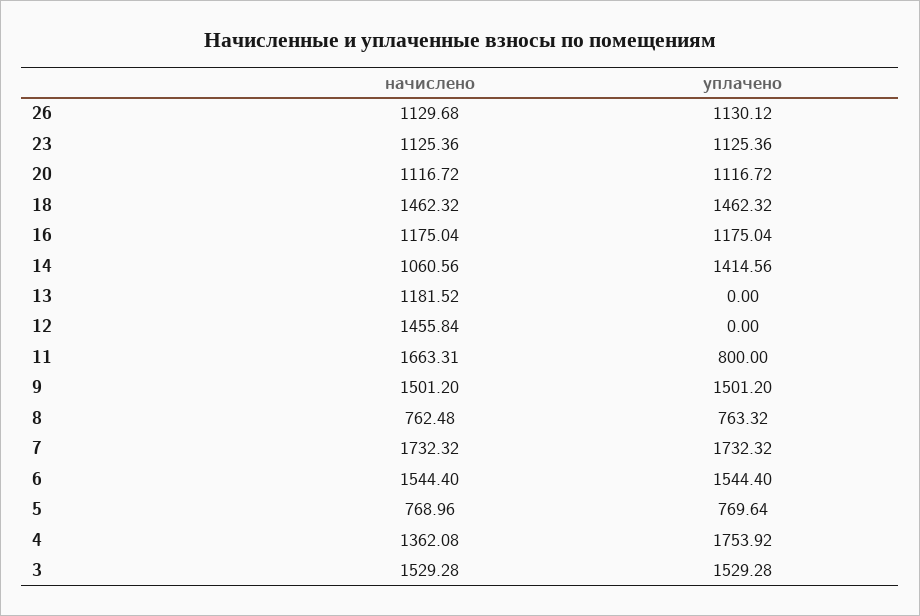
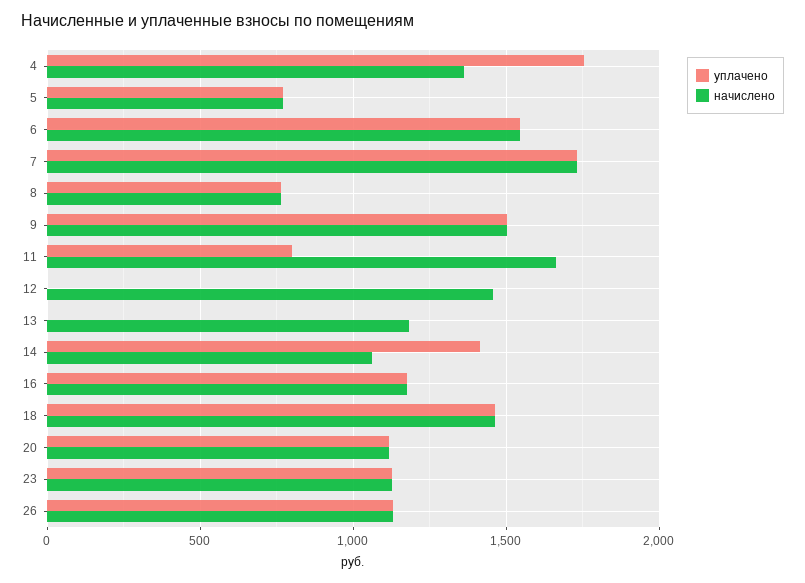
  {
    "начислено": {
      "26": 1129.68,
      "23": 1125.36,
      "20": 1116.72,
      "18": 1462.32,
      "16": 1175.04,
      "14": 1060.56,
      "13": 1181.52,
      "12": 1455.84,
      "11": 1663.31,
      "9": 1501.2,
      "8": 762.48,
      "7": 1732.32,
      "6": 1544.4,
      "5": 768.96,
-     "4": 1362.08,
+     "4": 1362.08
-     "3": 1529.28
    },
    "уплачено": {
      "26": 1130.12,
      "23": 1125.36,
      "20": 1116.72,
      "18": 1462.32,
      "16": 1175.04,
      "14": 1414.56,
      "13": 0,
      "12": 0,
      "11": 800,
      "9": 1501.2,
      "8": 763.32,
      "7": 1732.32,
      "6": 1544.4,
      "5": 769.64,
-     "4": 1753.92,
+     "4": 1753.92
-     "3": 1529.28
    }
  }

